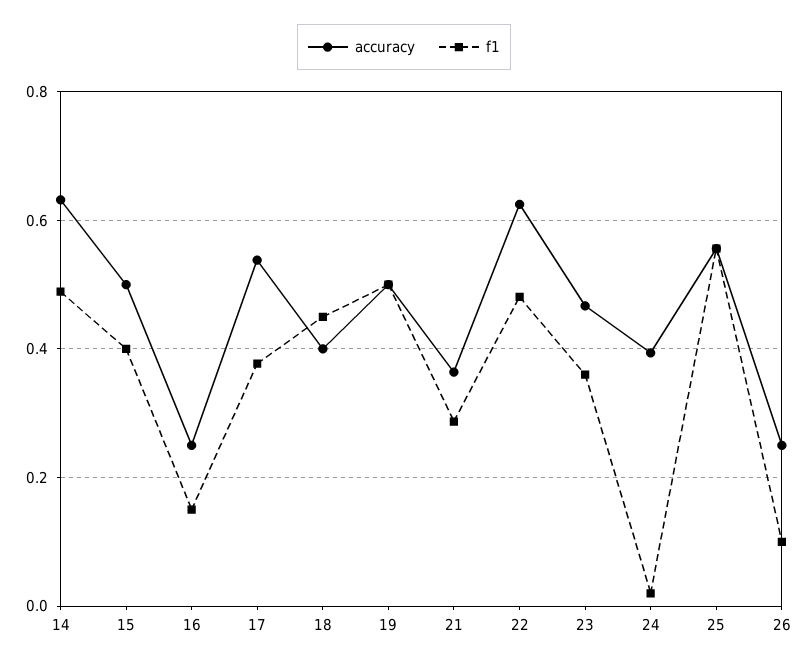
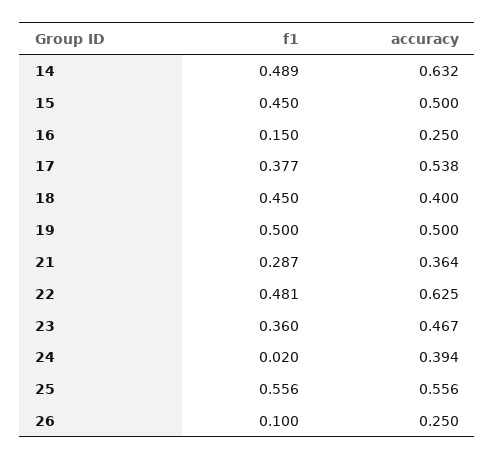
  {
    "accuracy": {
      "14": 0.632,
      "15": 0.5,
      "16": 0.25,
      "17": 0.538,
      "18": 0.4,
      "19": 0.5,
      "21": 0.364,
      "22": 0.625,
      "23": 0.467,
      "24": 0.394,
      "25": 0.556,
      "26": 0.25
    },
    "f1": {
      "14": 0.489,
-     "15": 0.4,
+     "15": 0.45,
      "16": 0.15,
      "17": 0.377,
      "18": 0.45,
      "19": 0.5,
      "21": 0.287,
      "22": 0.481,
      "23": 0.36,
      "24": 0.02,
      "25": 0.556,
      "26": 0.1
    }
  }

